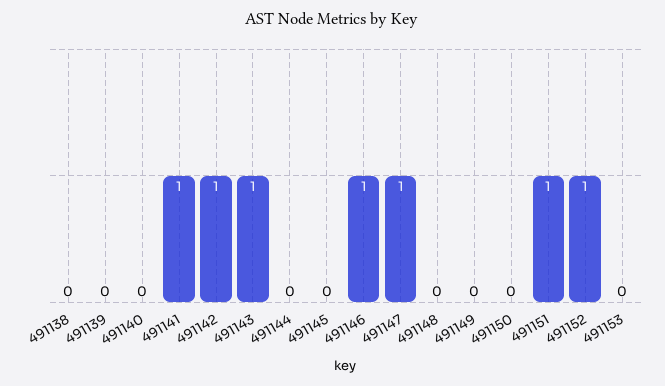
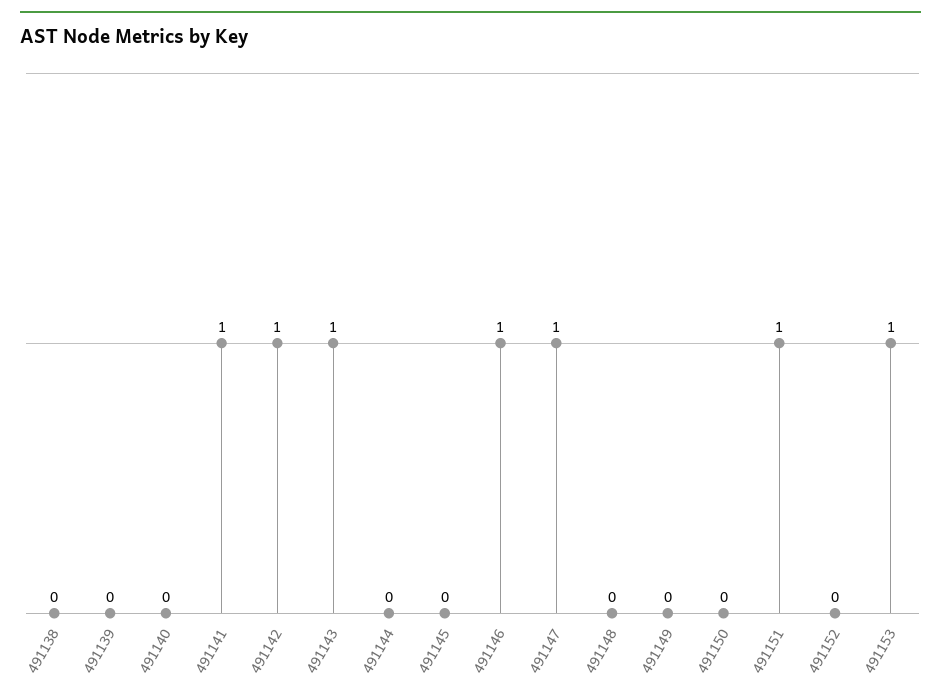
  {
    "491138": 0,
    "491139": 0,
    "491140": 0,
    "491141": 1,
    "491142": 1,
    "491143": 1,
    "491144": 0,
    "491145": 0,
    "491146": 1,
    "491147": 1,
    "491148": 0,
    "491149": 0,
    "491150": 0,
    "491151": 1,
-   "491152": 1,
+   "491152": 0,
-   "491153": 0
+   "491153": 1
  }

